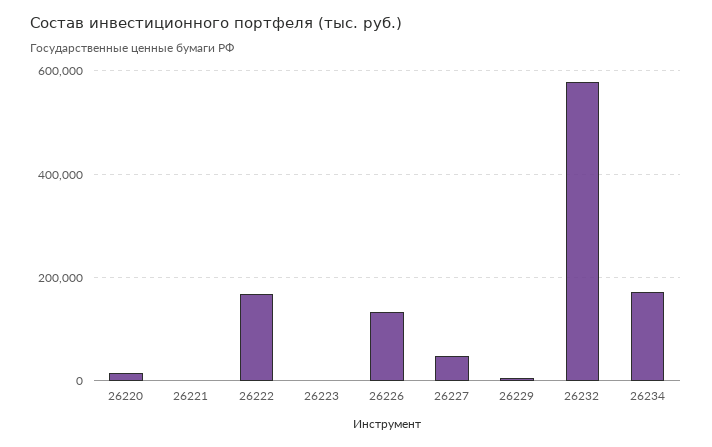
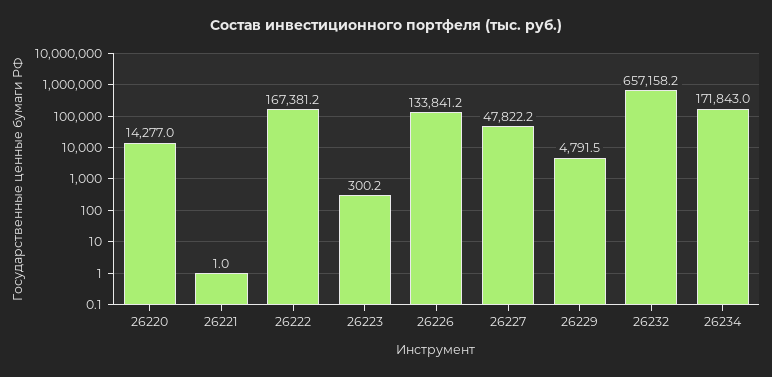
  {
    "26220": 14277,
    "26221": 1,
    "26222": 167381.2,
    "26223": 300.2,
    "26226": 133841.2,
    "26227": 47822.2,
    "26229": 4791.5,
-   "26232": 580000,
+   "26232": 657158.2,
    "26234": 171843
  }

